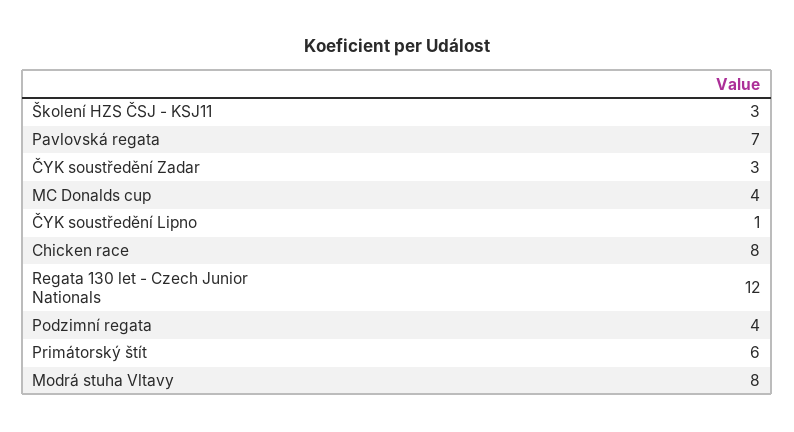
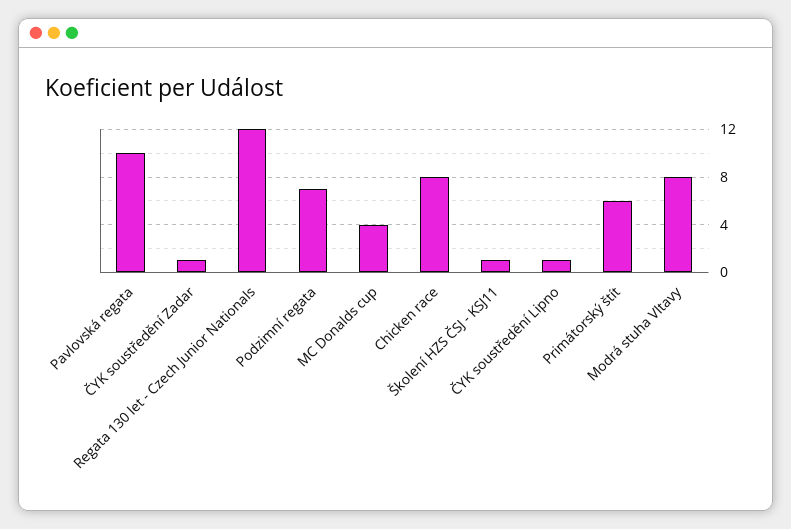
  {
-   "Školení HZS ČSJ - KSJ11": 3,
+   "Školení HZS ČSJ - KSJ11": 1,
-   "Pavlovská regata": 7,
+   "Pavlovská regata": 10,
-   "ČYK soustředění Zadar": 3,
+   "ČYK soustředění Zadar": 1,
    "MC Donalds cup": 4,
    "ČYK soustředění Lipno": 1,
    "Chicken race": 8,
    "Regata 130 let - Czech Junior Nationals": 12,
-   "Podzimní regata": 4,
+   "Podzimní regata": 7,
    "Primátorský štít": 6,
    "Modrá stuha Vltavy": 8
  }

